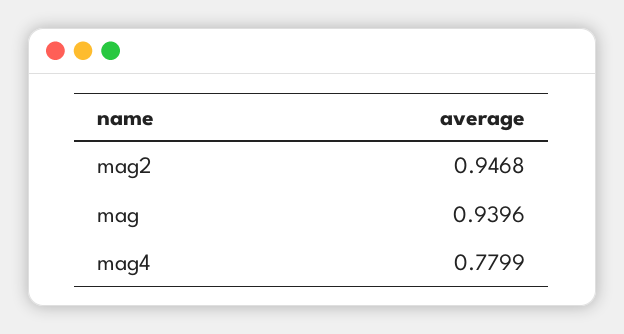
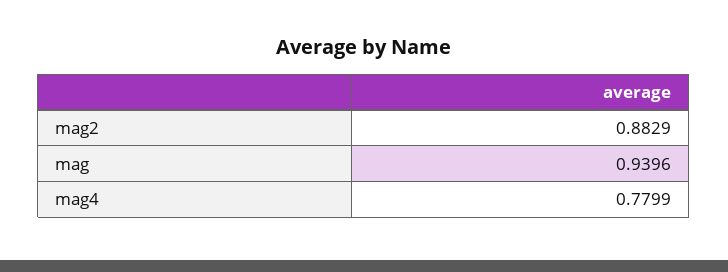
  {
-   "mag2": 0.9468,
+   "mag2": 0.8829,
    "mag": 0.9396,
    "mag4": 0.7799
  }

